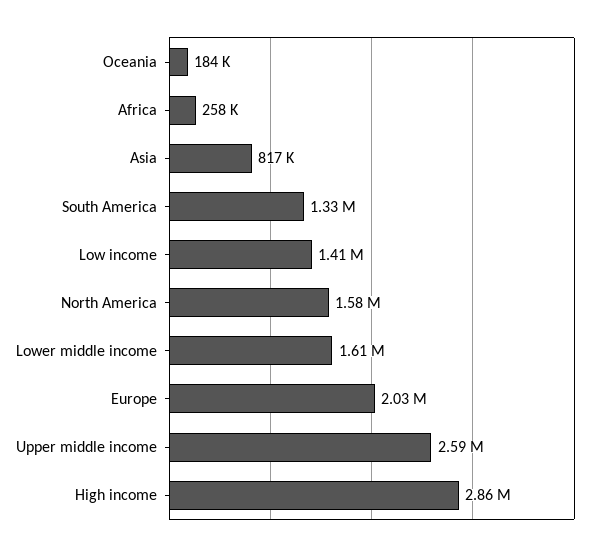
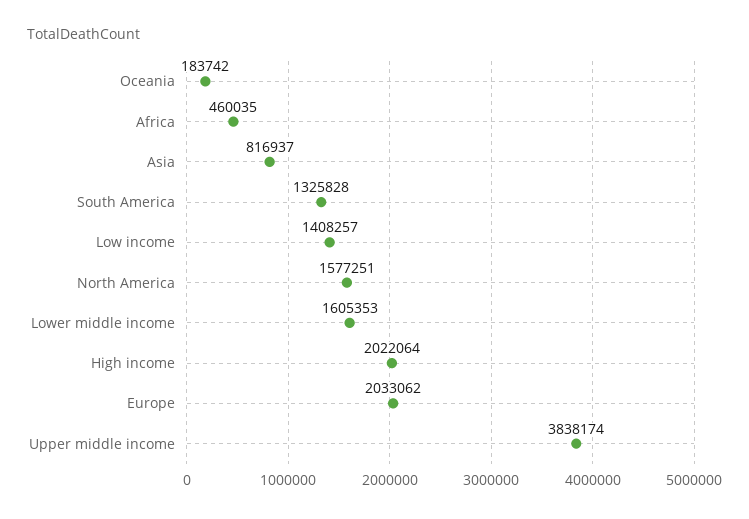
  {
    "Oceania": 183742,
-   "Africa": 258000,
+   "Africa": 460035,
    "Asia": 816937,
    "South America": 1325828,
    "Low income": 1408257,
    "North America": 1577251,
    "Lower middle income": 1605353,
    "Europe": 2033062,
-   "Upper middle income": 2590000,
+   "Upper middle income": 3838174,
-   "High income": 2860000
+   "High income": 2022064
  }

